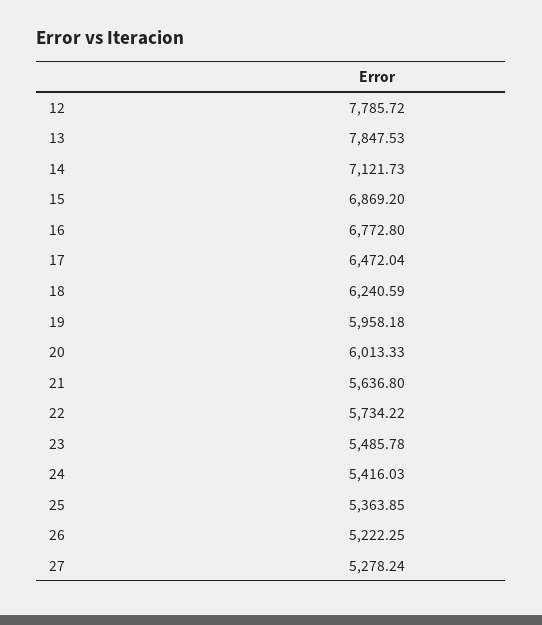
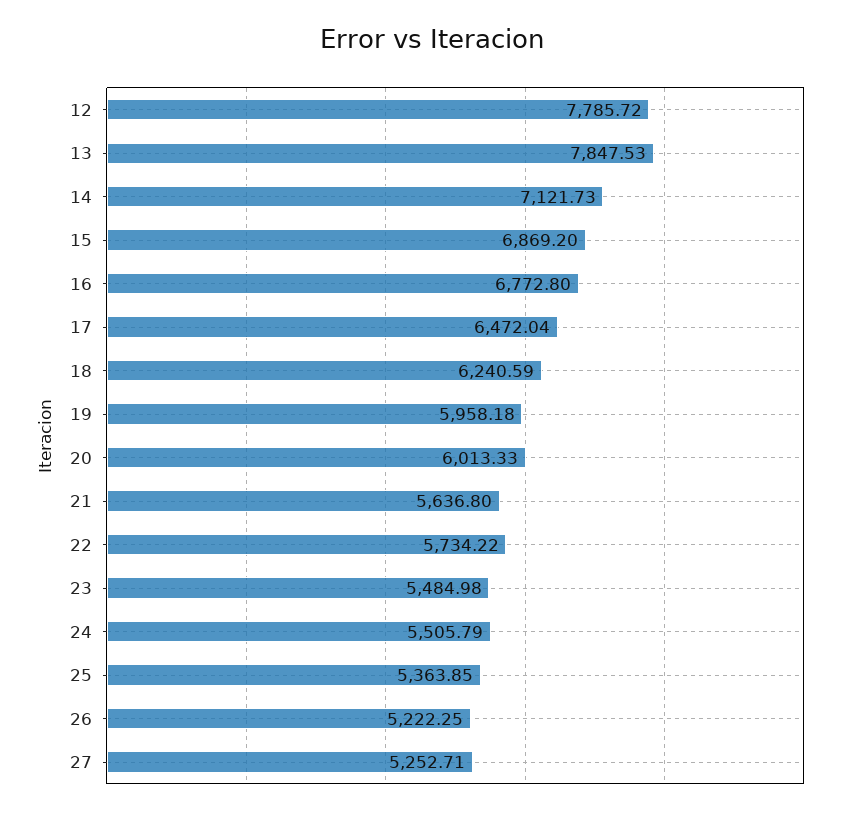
  {
    "12": 7785.72,
    "13": 7847.53,
    "14": 7121.73,
    "15": 6869.2,
    "16": 6772.8,
    "17": 6472.04,
    "18": 6240.59,
    "19": 5958.18,
    "20": 6013.33,
    "21": 5636.8,
    "22": 5734.22,
-   "23": 5485.78,
+   "23": 5484.98,
-   "24": 5416.03,
+   "24": 5505.79,
    "25": 5363.85,
    "26": 5222.25,
-   "27": 5278.24
+   "27": 5252.71
  }

